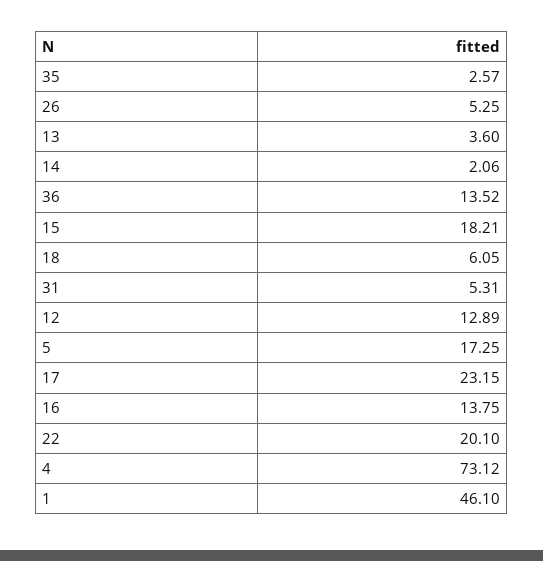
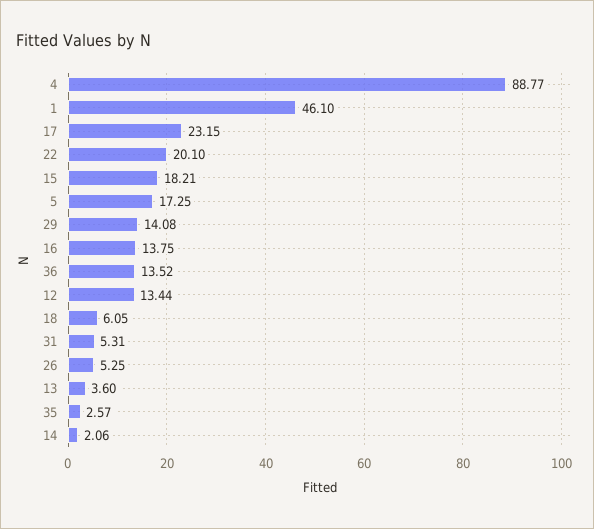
  {
    "35": 2.57,
    "26": 5.25,
    "13": 3.6,
    "14": 2.06,
    "36": 13.52,
    "15": 18.21,
    "18": 6.05,
    "31": 5.31,
-   "12": 12.89,
+   "12": 13.44,
    "5": 17.25,
    "17": 23.15,
    "16": 13.75,
    "22": 20.1,
-   "4": 73.12,
+   "4": 88.77,
-   "1": 46.1
+   "1": 46.1,
+   "29": 14.08
  }

